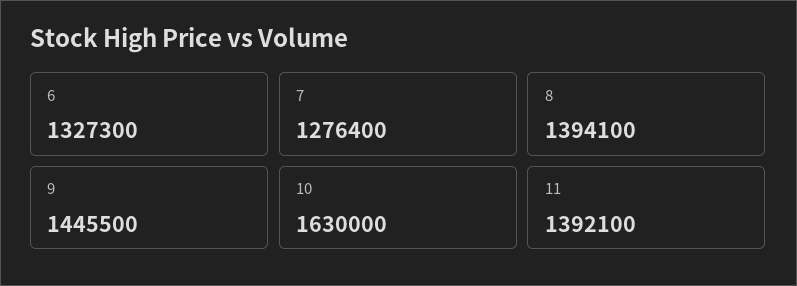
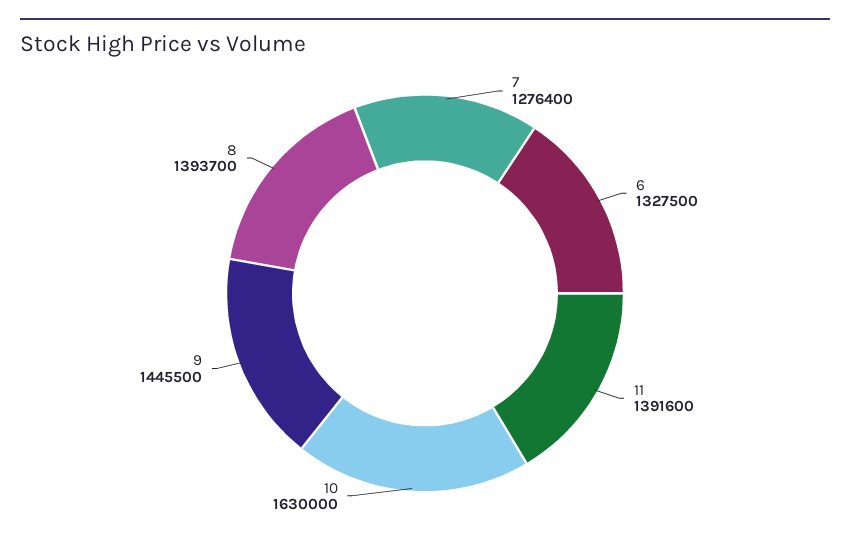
  {
-   "6": 1327300,
+   "6": 1327500,
    "7": 1276400,
-   "8": 1394100,
+   "8": 1393700,
    "9": 1445500,
    "10": 1630000,
-   "11": 1392100
+   "11": 1391600
  }

